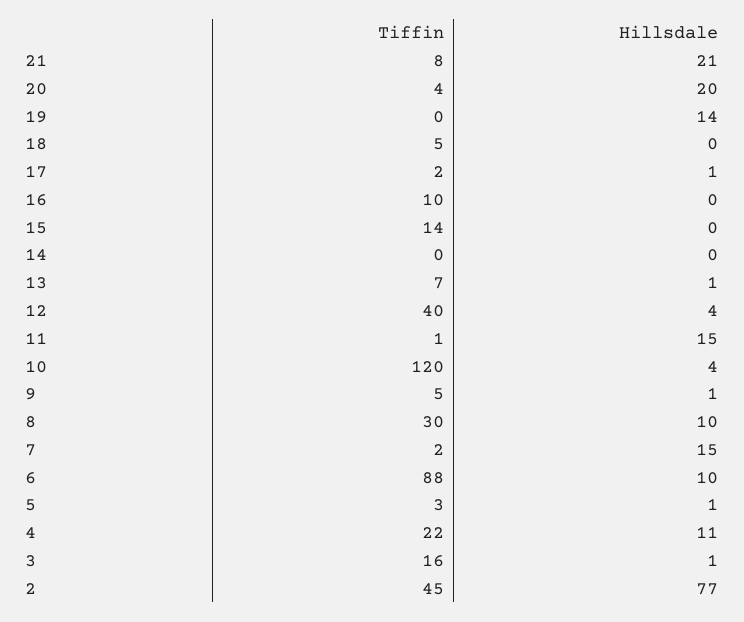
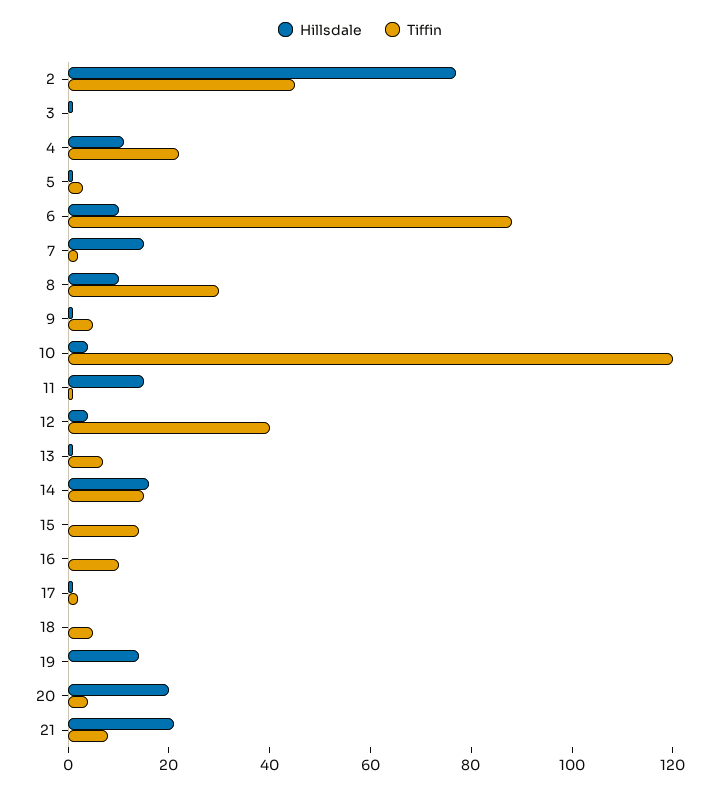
  {
    "Tiffin": {
      "21": 8,
      "20": 4,
      "19": 0,
      "18": 5,
      "17": 2,
      "16": 10,
      "15": 14,
-     "14": 0,
+     "14": 15,
      "13": 7,
      "12": 40,
      "11": 1,
      "10": 120,
      "9": 5,
      "8": 30,
      "7": 2,
      "6": 88,
      "5": 3,
      "4": 22,
-     "3": 16,
+     "3": 0,
      "2": 45
    },
    "Hillsdale": {
      "21": 21,
      "20": 20,
      "19": 14,
      "18": 0,
      "17": 1,
      "16": 0,
      "15": 0,
-     "14": 0,
+     "14": 15,
      "13": 1,
      "12": 4,
      "11": 15,
      "10": 4,
      "9": 1,
      "8": 10,
      "7": 15,
      "6": 10,
      "5": 1,
      "4": 11,
      "3": 1,
      "2": 77
    }
  }

